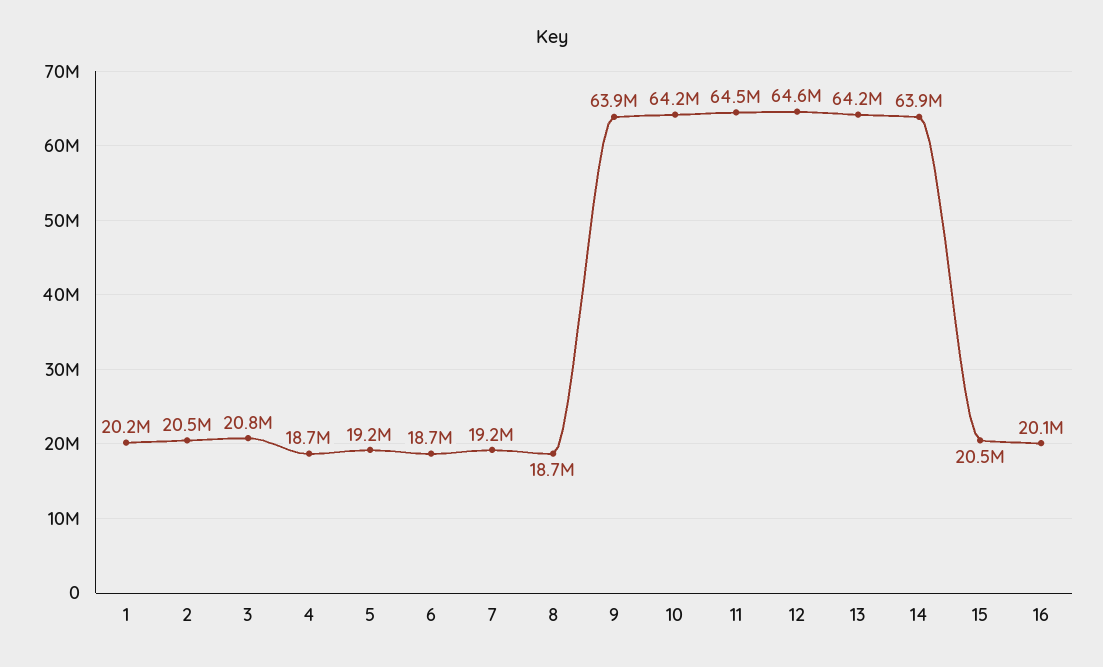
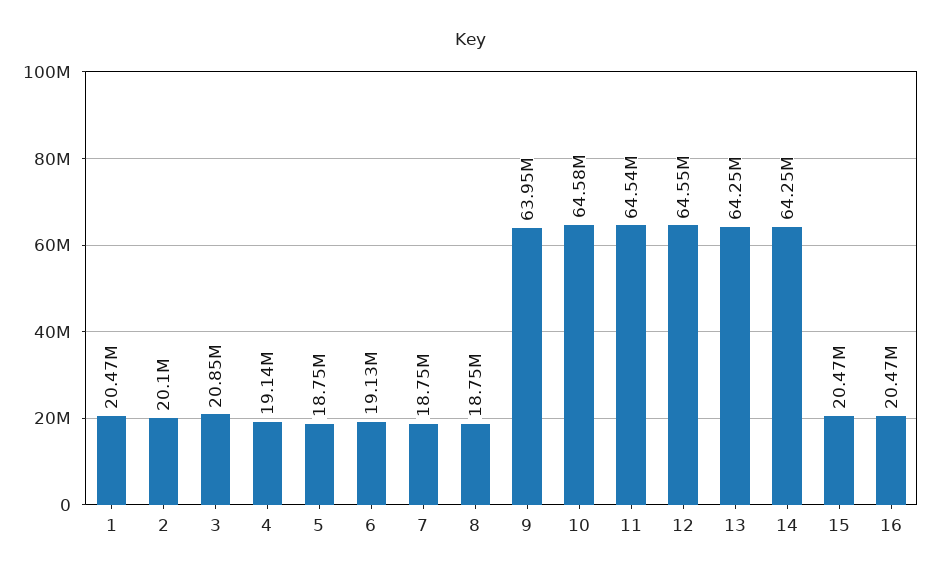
  {
-   "1": 20200000,
+   "1": 20470000,
-   "2": 20500000,
+   "2": 20100000,
    "3": 20850000,
-   "4": 18700000,
+   "4": 19140000,
-   "5": 19200000,
+   "5": 18750000,
-   "6": 18700000,
+   "6": 19130000,
-   "7": 19200000,
+   "7": 18750000,
    "8": 18750000,
    "9": 63950000,
-   "10": 64200000,
+   "10": 64580000,
    "11": 64540000,
    "12": 64550000,
    "13": 64250000,
-   "14": 63900000,
+   "14": 64250000,
    "15": 20470000,
-   "16": 20100000
+   "16": 20470000
  }

